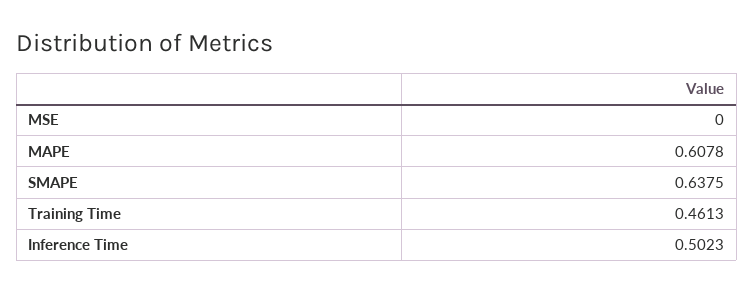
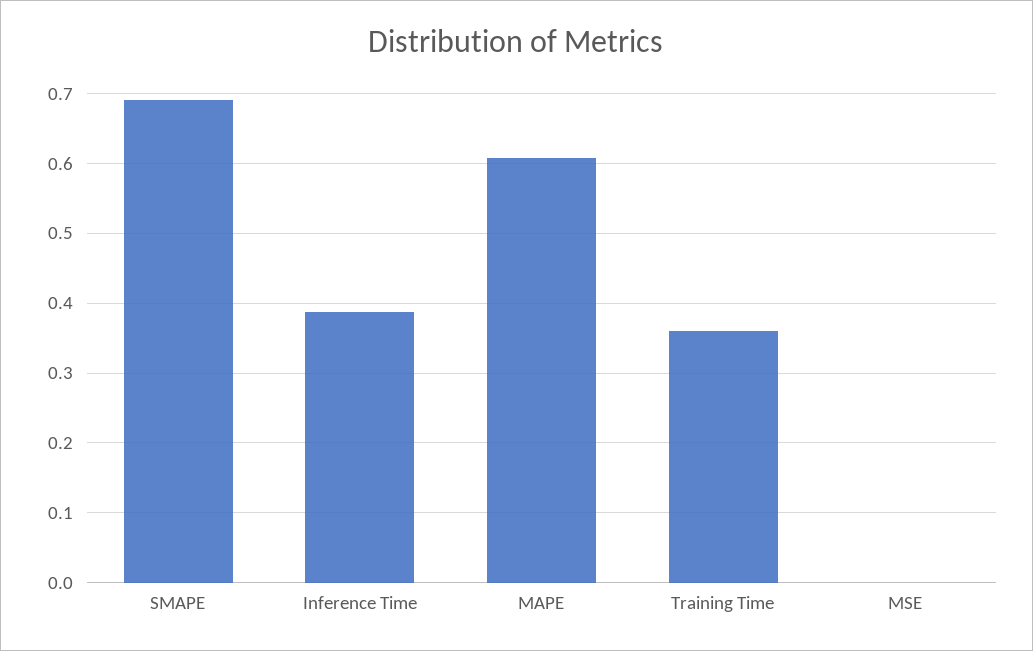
  {
    "MSE": 0,
    "MAPE": 0.6078,
-   "SMAPE": 0.6375,
+   "SMAPE": 0.69,
-   "Training Time": 0.4613,
+   "Training Time": 0.36,
-   "Inference Time": 0.5023
+   "Inference Time": 0.39
  }

